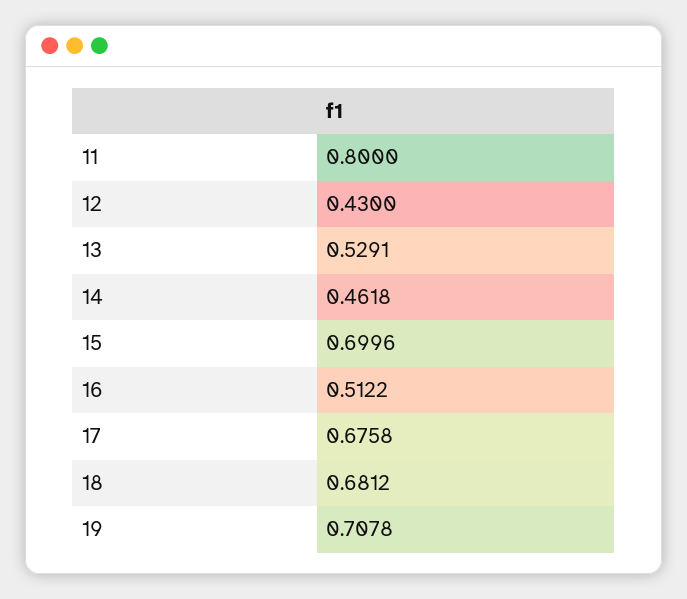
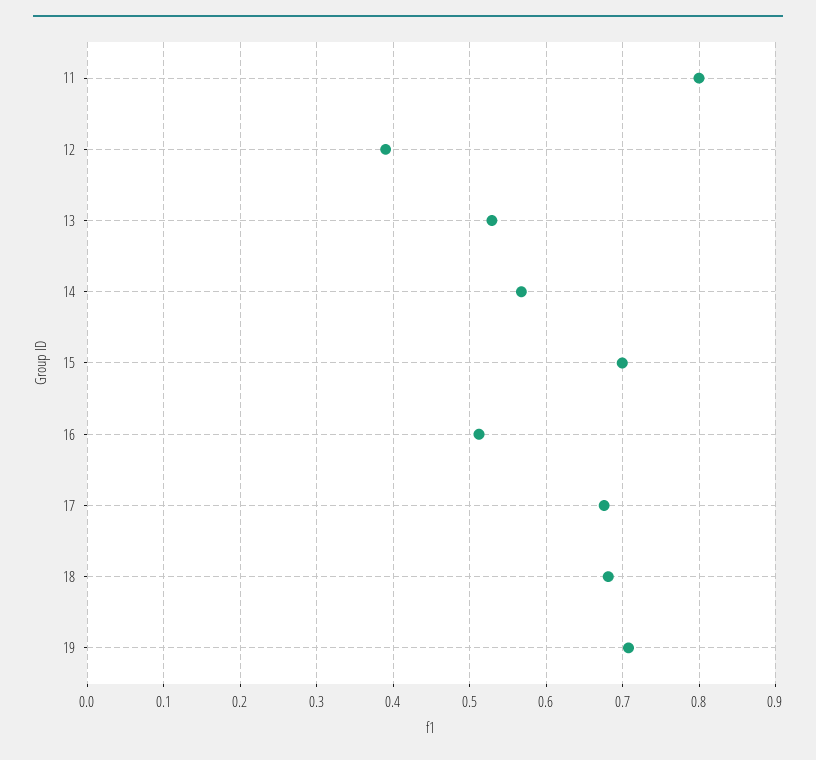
  {
    "11": 0.8,
-   "12": 0.43,
+   "12": 0.39,
    "13": 0.5291,
-   "14": 0.4618,
+   "14": 0.57,
    "15": 0.6996,
    "16": 0.5122,
    "17": 0.6758,
    "18": 0.6812,
    "19": 0.7078
  }

